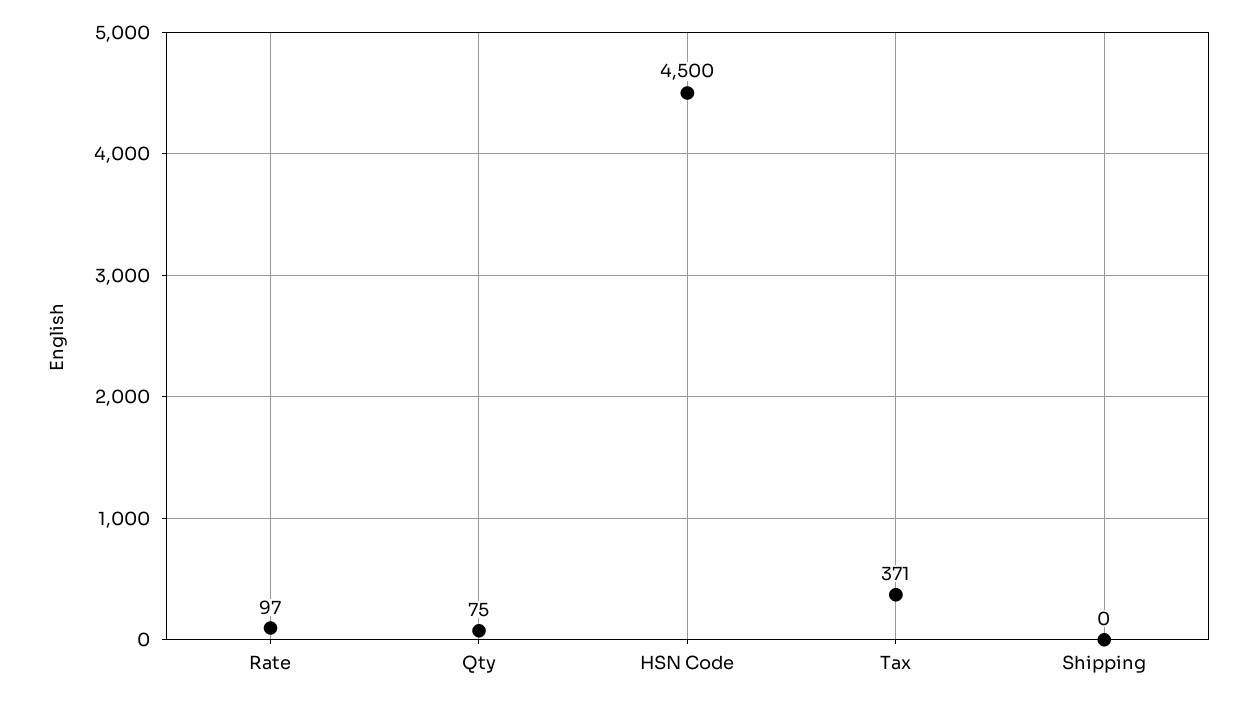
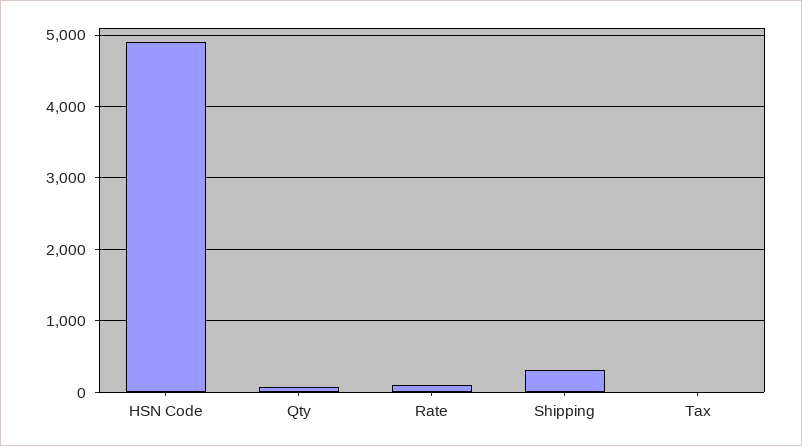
  {
    "Rate": 97,
    "Qty": 75,
-   "HSN Code": 4500,
+   "HSN Code": 4900,
-   "Tax": 371,
+   "Tax": 0,
-   "Shipping": 0
+   "Shipping": 300
  }

